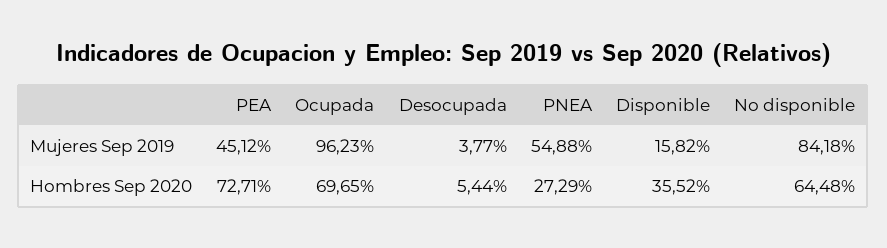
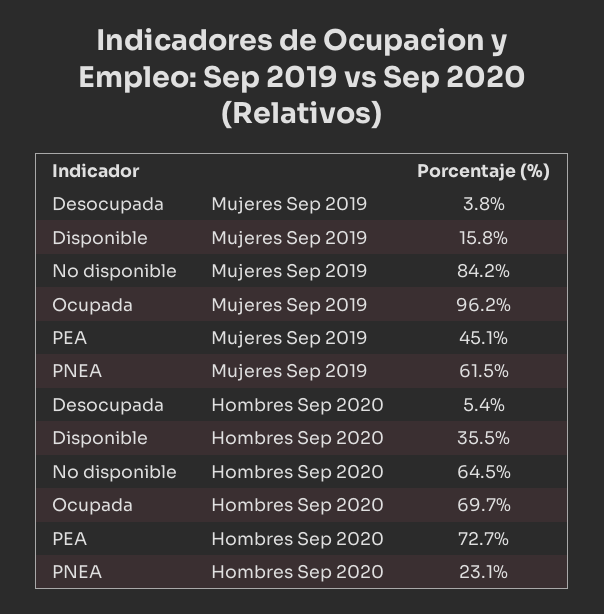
  {
    "PEA": {
      "Mujeres Sep 2019": 45.12,
      "Hombres Sep 2020": 72.71
    },
    "Ocupada": {
      "Mujeres Sep 2019": 96.23,
      "Hombres Sep 2020": 69.65
    },
    "Desocupada": {
      "Mujeres Sep 2019": 3.77,
      "Hombres Sep 2020": 5.44
    },
    "PNEA": {
-     "Mujeres Sep 2019": 54.88,
+     "Mujeres Sep 2019": 61.5,
-     "Hombres Sep 2020": 27.29
+     "Hombres Sep 2020": 23.1
    },
    "Disponible": {
      "Mujeres Sep 2019": 15.82,
      "Hombres Sep 2020": 35.52
    },
    "No disponible": {
      "Mujeres Sep 2019": 84.18,
      "Hombres Sep 2020": 64.48
    }
  }

